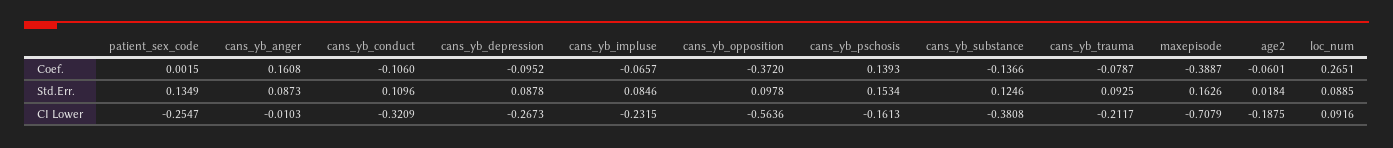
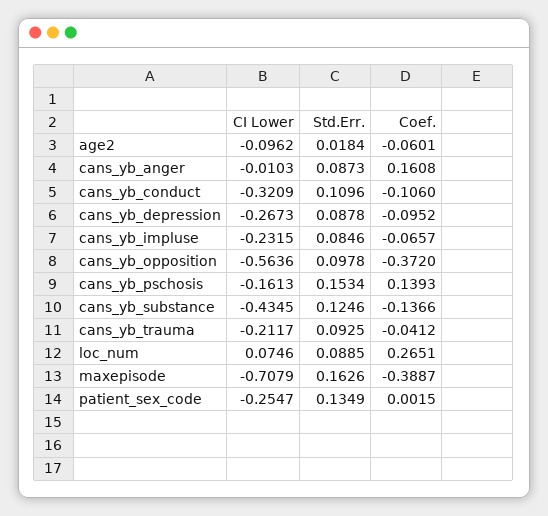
  {
    "patient_sex_code": {
      "Coef.": 0.0015,
      "Std.Err.": 0.1349,
      "CI Lower": -0.2547
    },
    "cans_yb_anger": {
      "Coef.": 0.1608,
      "Std.Err.": 0.0873,
      "CI Lower": -0.0103
    },
    "cans_yb_conduct": {
      "Coef.": -0.106,
      "Std.Err.": 0.1096,
      "CI Lower": -0.3209
    },
    "cans_yb_depression": {
      "Coef.": -0.0952,
      "Std.Err.": 0.0878,
      "CI Lower": -0.2673
    },
    "cans_yb_impluse": {
      "Coef.": -0.0657,
      "Std.Err.": 0.0846,
      "CI Lower": -0.2315
    },
    "cans_yb_opposition": {
      "Coef.": -0.372,
      "Std.Err.": 0.0978,
      "CI Lower": -0.5636
    },
    "cans_yb_pschosis": {
      "Coef.": 0.1393,
      "Std.Err.": 0.1534,
      "CI Lower": -0.1613
    },
    "cans_yb_substance": {
      "Coef.": -0.1366,
      "Std.Err.": 0.1246,
-     "CI Lower": -0.3808
+     "CI Lower": -0.4345
    },
    "cans_yb_trauma": {
-     "Coef.": -0.0787,
+     "Coef.": -0.0412,
      "Std.Err.": 0.0925,
      "CI Lower": -0.2117
    },
    "maxepisode": {
      "Coef.": -0.3887,
      "Std.Err.": 0.1626,
      "CI Lower": -0.7079
    },
    "age2": {
      "Coef.": -0.0601,
      "Std.Err.": 0.0184,
-     "CI Lower": -0.1875
+     "CI Lower": -0.0962
    },
    "loc_num": {
      "Coef.": 0.2651,
      "Std.Err.": 0.0885,
-     "CI Lower": 0.0916
+     "CI Lower": 0.0746
    }
  }

